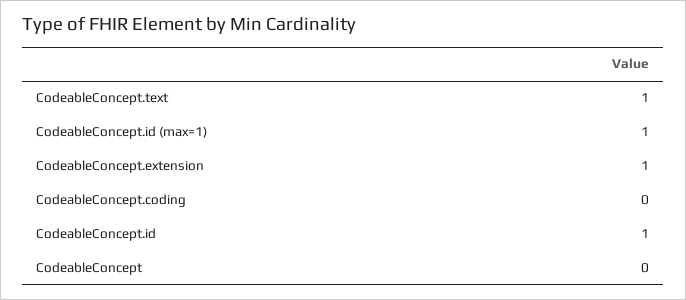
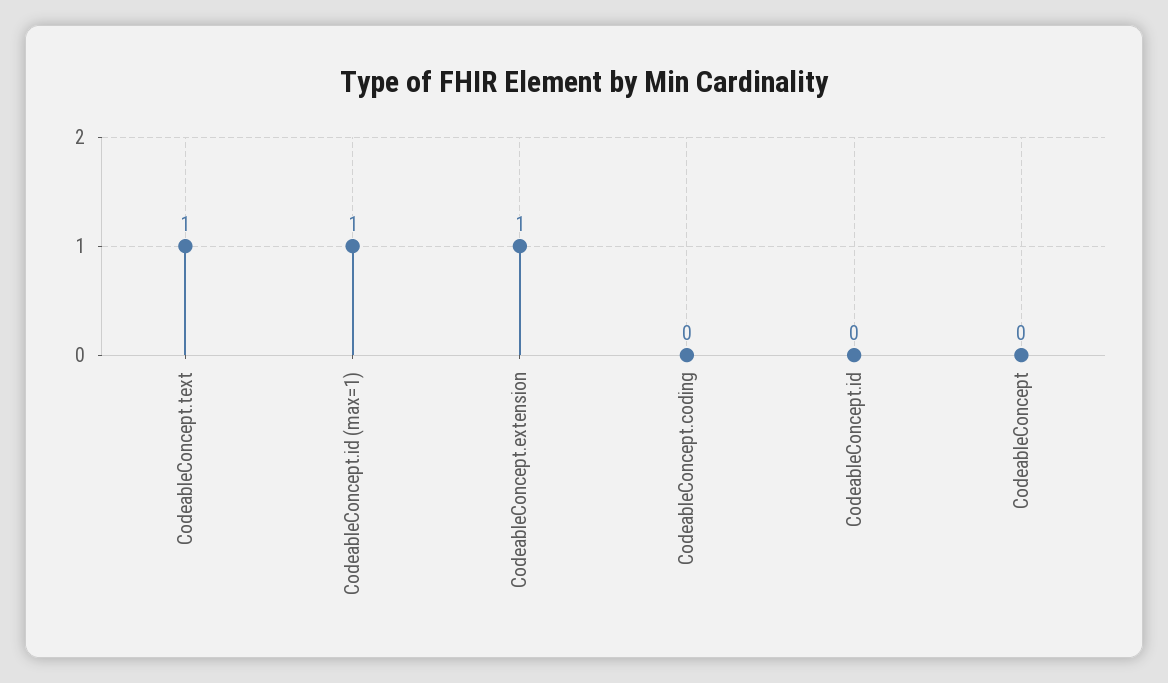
  {
    "CodeableConcept.text": 1,
    "CodeableConcept.id (max=1)": 1,
    "CodeableConcept.extension": 1,
    "CodeableConcept.coding": 0,
-   "CodeableConcept.id": 1,
+   "CodeableConcept.id": 0,
    "CodeableConcept": 0
  }

